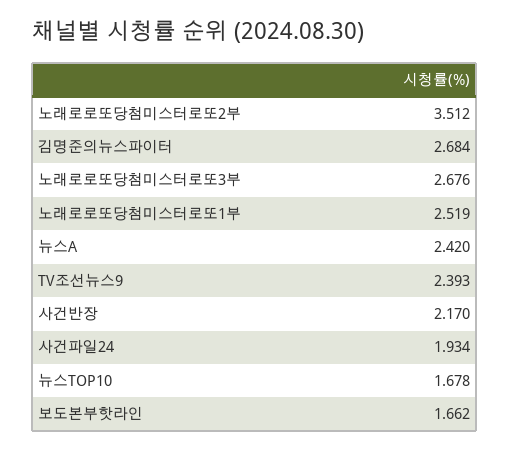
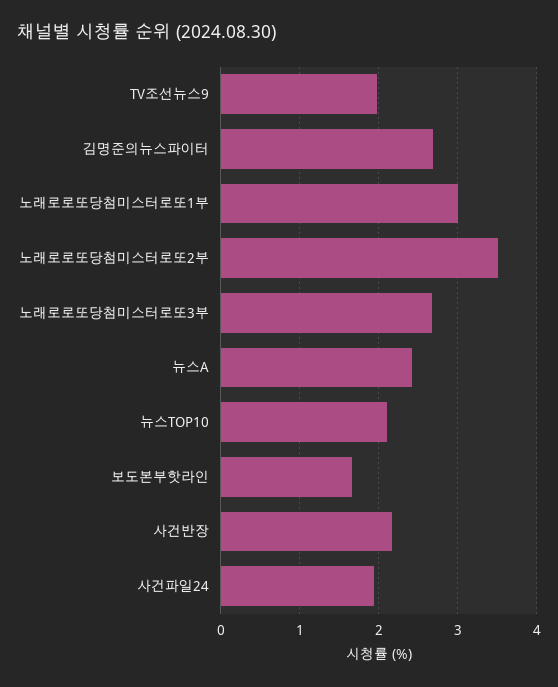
  {
    "노래로로또당첨미스터로또2부": 3.512,
    "김명준의뉴스파이터": 2.684,
    "노래로로또당첨미스터로또3부": 2.676,
-   "노래로로또당첨미스터로또1부": 2.519,
+   "노래로로또당첨미스터로또1부": 3,
    "뉴스A": 2.42,
-   "TV조선뉴스9": 2.393,
+   "TV조선뉴스9": 2,
    "사건반장": 2.17,
    "사건파일24": 1.934,
-   "뉴스TOP10": 1.678,
+   "뉴스TOP10": 2.1,
    "보도본부핫라인": 1.662
  }

